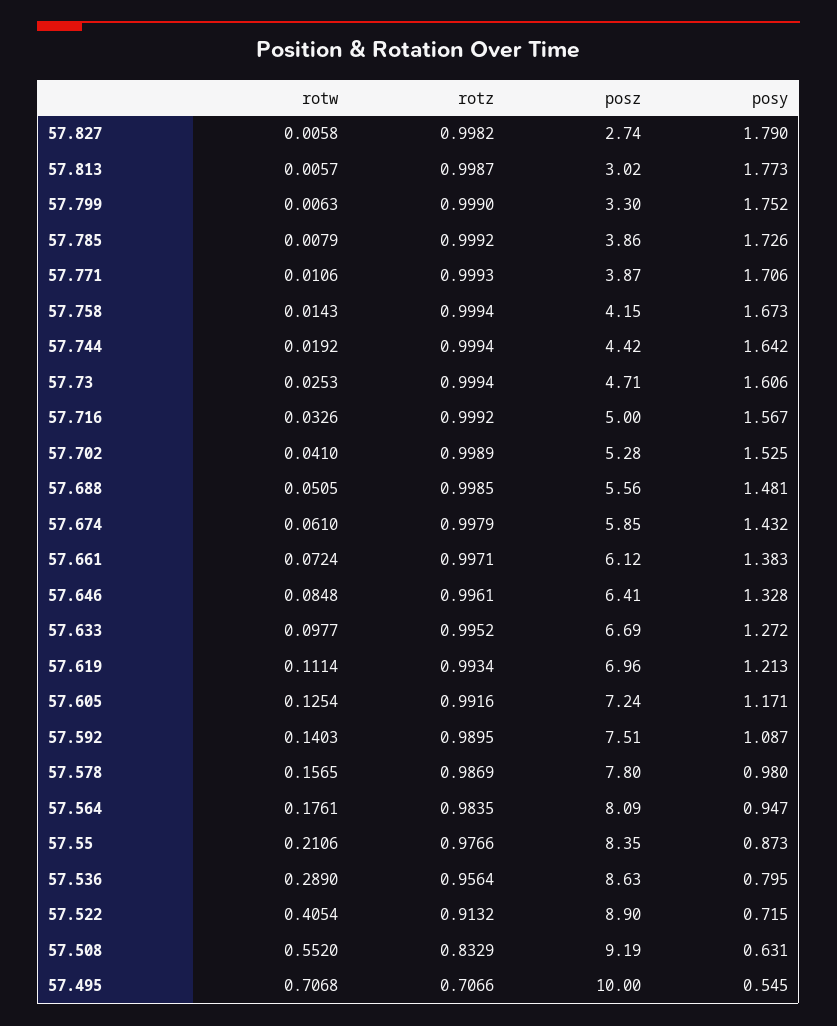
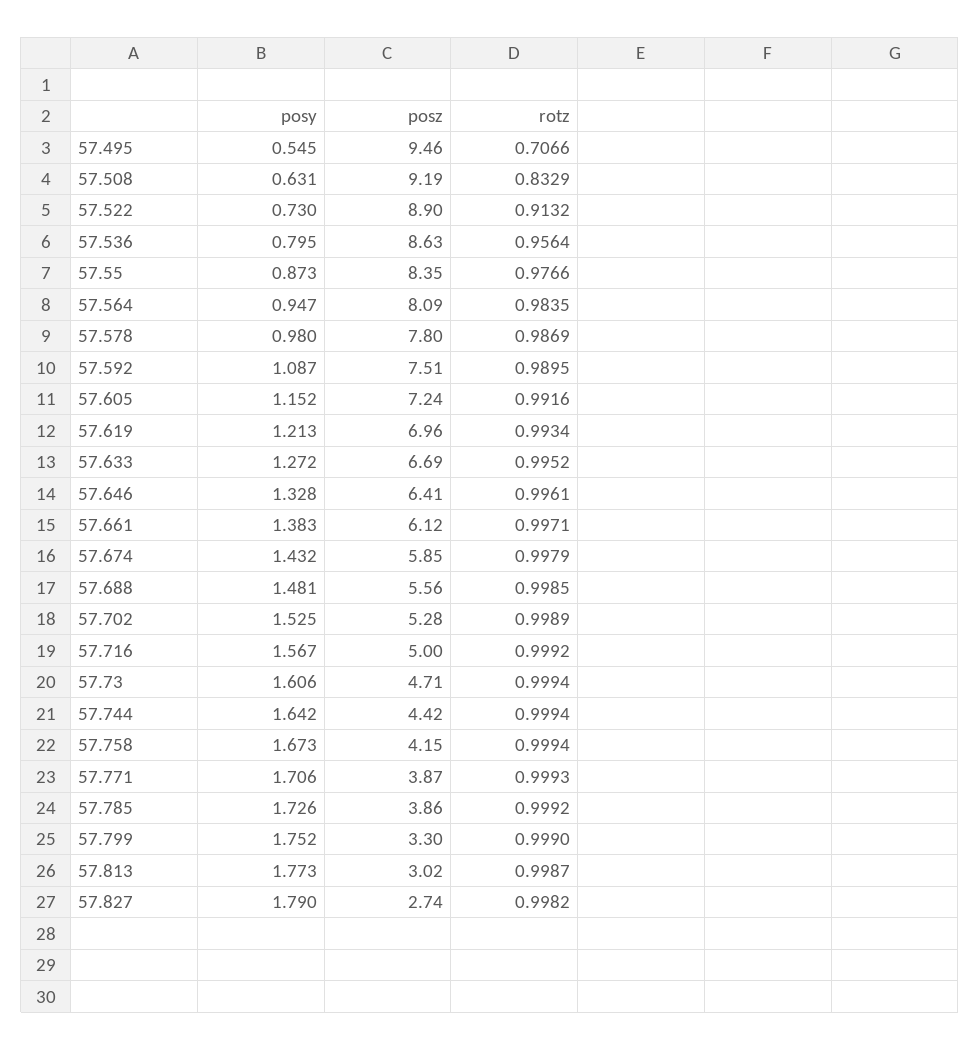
  {
-   "rotw": {
-     "57.827": 0.0058,
-     "57.813": 0.0057,
-     "57.799": 0.0063,
-     "57.785": 0.0079,
-     "57.771": 0.0106,
-     "57.758": 0.0143,
-     "57.744": 0.0192,
-     "57.73": 0.0253,
-     "57.716": 0.0326,
-     "57.702": 0.041,
-     "57.688": 0.0505,
-     "57.674": 0.061,
-     "57.661": 0.0724,
-     "57.646": 0.0848,
-     "57.633": 0.0977,
-     "57.619": 0.1114,
-     "57.605": 0.1254,
-     "57.592": 0.1403,
-     "57.578": 0.1565,
-     "57.564": 0.1761,
-     "57.55": 0.2106,
-     "57.536": 0.289,
-     "57.522": 0.4054,
-     "57.508": 0.552,
-     "57.495": 0.7068
-   },
    "rotz": {
      "57.827": 0.9982,
      "57.813": 0.9987,
      "57.799": 0.999,
      "57.785": 0.9992,
      "57.771": 0.9993,
      "57.758": 0.9994,
      "57.744": 0.9994,
      "57.73": 0.9994,
      "57.716": 0.9992,
      "57.702": 0.9989,
      "57.688": 0.9985,
      "57.674": 0.9979,
      "57.661": 0.9971,
      "57.646": 0.9961,
      "57.633": 0.9952,
      "57.619": 0.9934,
      "57.605": 0.9916,
      "57.592": 0.9895,
      "57.578": 0.9869,
      "57.564": 0.9835,
      "57.55": 0.9766,
      "57.536": 0.9564,
      "57.522": 0.9132,
      "57.508": 0.8329,
      "57.495": 0.7066
    },
    "posz": {
      "57.827": 2.74,
      "57.813": 3.02,
      "57.799": 3.3,
      "57.785": 3.86,
      "57.771": 3.87,
      "57.758": 4.15,
      "57.744": 4.42,
      "57.73": 4.71,
      "57.716": 5,
      "57.702": 5.28,
      "57.688": 5.56,
      "57.674": 5.85,
      "57.661": 6.12,
      "57.646": 6.41,
      "57.633": 6.69,
      "57.619": 6.96,
      "57.605": 7.24,
      "57.592": 7.51,
      "57.578": 7.8,
      "57.564": 8.09,
      "57.55": 8.35,
      "57.536": 8.63,
      "57.522": 8.9,
      "57.508": 9.19,
-     "57.495": 10
+     "57.495": 9.46
    },
    "posy": {
      "57.827": 1.79,
      "57.813": 1.773,
      "57.799": 1.752,
      "57.785": 1.726,
      "57.771": 1.706,
      "57.758": 1.673,
      "57.744": 1.642,
      "57.73": 1.606,
      "57.716": 1.567,
      "57.702": 1.525,
      "57.688": 1.481,
      "57.674": 1.432,
      "57.661": 1.383,
      "57.646": 1.328,
      "57.633": 1.272,
      "57.619": 1.213,
-     "57.605": 1.171,
+     "57.605": 1.152,
      "57.592": 1.087,
      "57.578": 0.98,
      "57.564": 0.947,
      "57.55": 0.873,
      "57.536": 0.795,
-     "57.522": 0.715,
+     "57.522": 0.73,
      "57.508": 0.631,
      "57.495": 0.545
    }
  }

